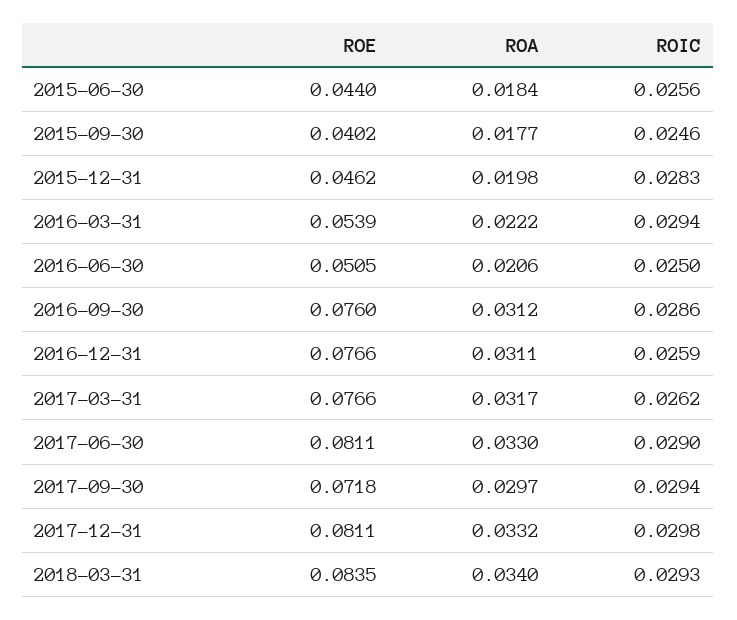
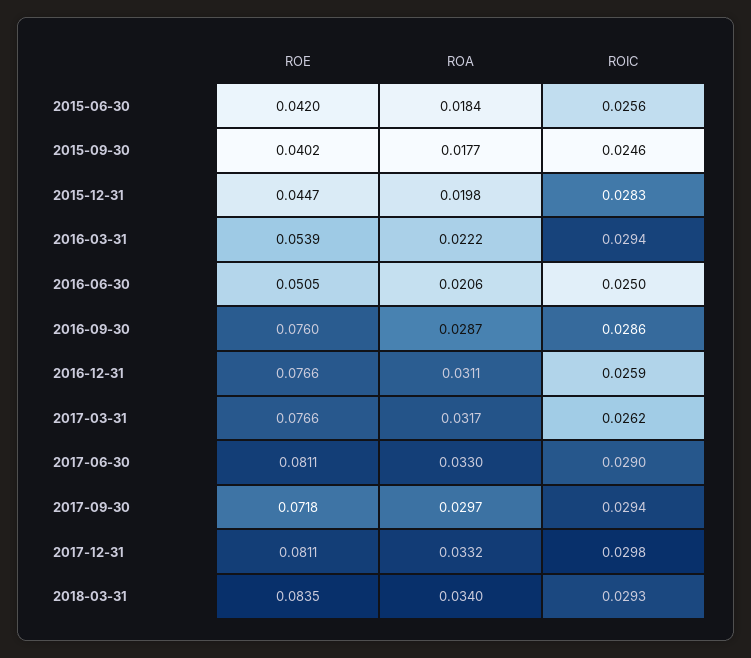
  {
    "ROE": {
-     "2015-06-30": 0.044,
+     "2015-06-30": 0.042,
      "2015-09-30": 0.0402,
-     "2015-12-31": 0.0462,
+     "2015-12-31": 0.0447,
      "2016-03-31": 0.0539,
      "2016-06-30": 0.0505,
      "2016-09-30": 0.076,
      "2016-12-31": 0.0766,
      "2017-03-31": 0.0766,
      "2017-06-30": 0.0811,
      "2017-09-30": 0.0718,
      "2017-12-31": 0.0811,
      "2018-03-31": 0.0835
    },
    "ROA": {
      "2015-06-30": 0.0184,
      "2015-09-30": 0.0177,
      "2015-12-31": 0.0198,
      "2016-03-31": 0.0222,
      "2016-06-30": 0.0206,
-     "2016-09-30": 0.0312,
+     "2016-09-30": 0.0287,
      "2016-12-31": 0.0311,
      "2017-03-31": 0.0317,
      "2017-06-30": 0.033,
      "2017-09-30": 0.0297,
      "2017-12-31": 0.0332,
      "2018-03-31": 0.034
    },
    "ROIC": {
      "2015-06-30": 0.0256,
      "2015-09-30": 0.0246,
      "2015-12-31": 0.0283,
      "2016-03-31": 0.0294,
      "2016-06-30": 0.025,
      "2016-09-30": 0.0286,
      "2016-12-31": 0.0259,
      "2017-03-31": 0.0262,
      "2017-06-30": 0.029,
      "2017-09-30": 0.0294,
      "2017-12-31": 0.0298,
      "2018-03-31": 0.0293
    }
  }

